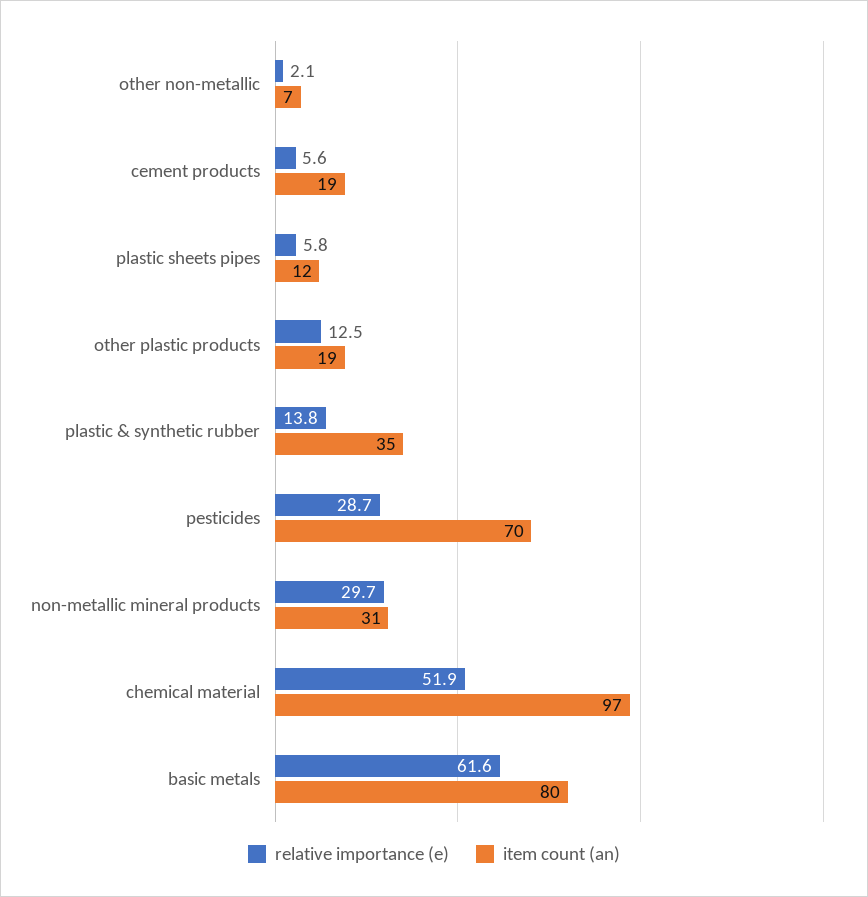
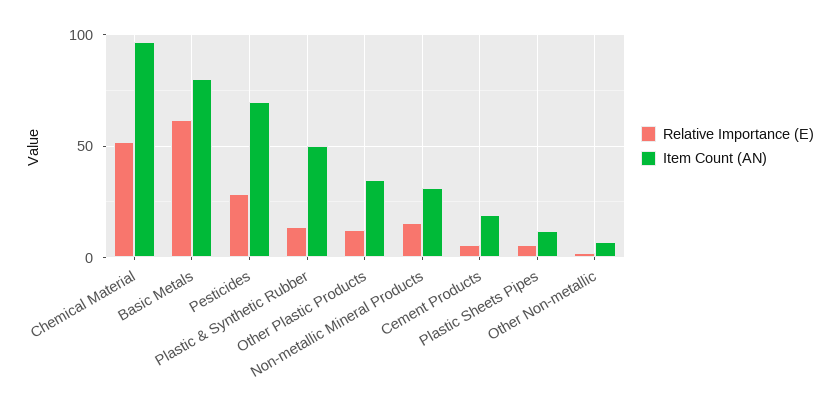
  {
    "relative importance (e)": {
      "other non-metallic": 2.1,
      "cement products": 5.6,
      "plastic sheets pipes": 5.8,
      "other plastic products": 12.5,
      "plastic & synthetic rubber": 13.8,
      "pesticides": 28.7,
-     "non-metallic mineral products": 29.7,
+     "non-metallic mineral products": 15,
      "chemical material": 51.9,
      "basic metals": 61.6
    },
    "item count (an)": {
      "other non-metallic": 7,
      "cement products": 19,
      "plastic sheets pipes": 12,
-     "other plastic products": 19,
+     "other plastic products": 35,
-     "plastic & synthetic rubber": 35,
+     "plastic & synthetic rubber": 50,
      "pesticides": 70,
      "non-metallic mineral products": 31,
      "chemical material": 97,
      "basic metals": 80
    }
  }

